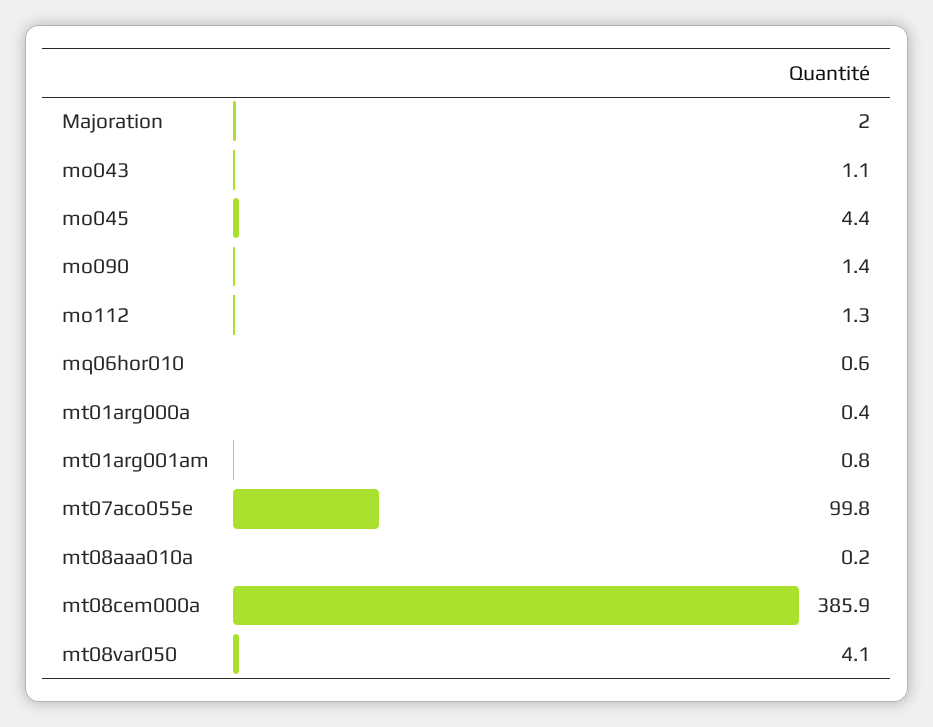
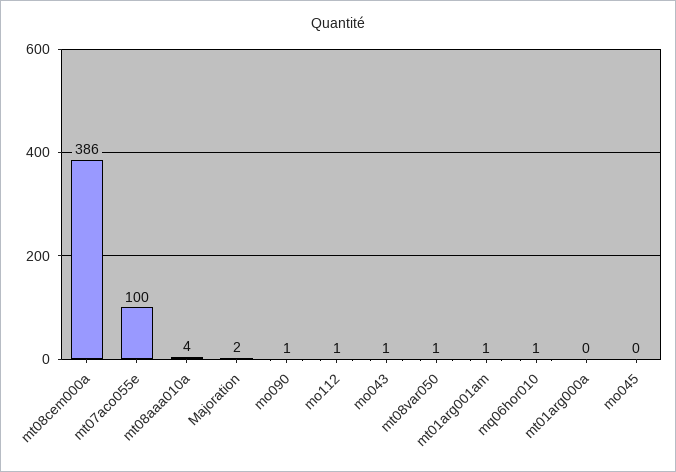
  {
    "Majoration": 2,
    "mo043": 1.1,
-   "mo045": 4.4,
+   "mo045": 0,
    "mo090": 1.4,
    "mo112": 1.3,
    "mq06hor010": 0.6,
    "mt01arg000a": 0.4,
    "mt01arg001am": 0.8,
    "mt07aco055e": 99.8,
-   "mt08aaa010a": 0.2,
+   "mt08aaa010a": 4,
    "mt08cem000a": 385.9,
-   "mt08var050": 4.1
+   "mt08var050": 1
  }

